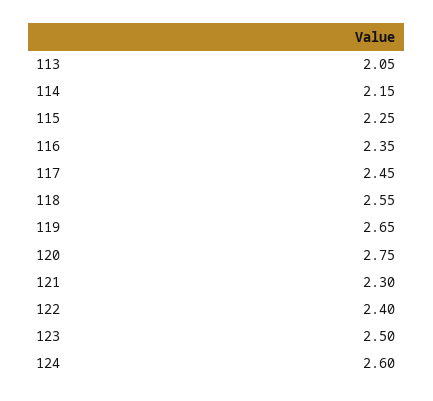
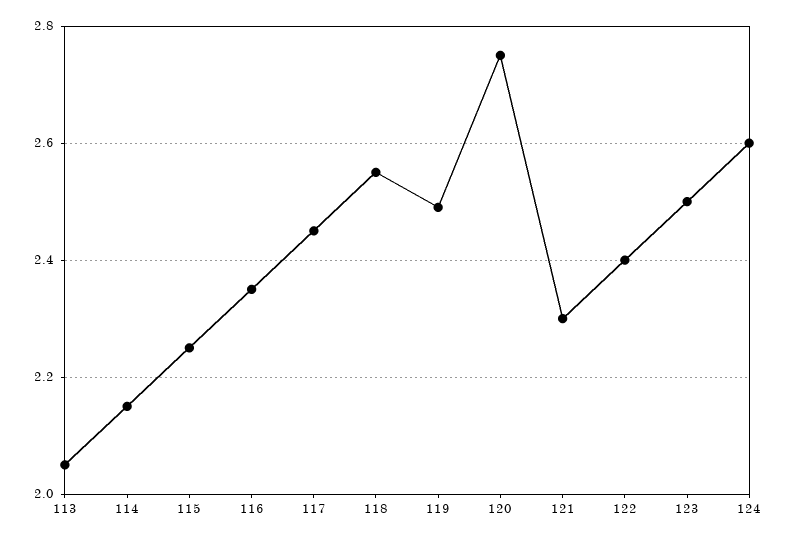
  {
    "113": 2.05,
    "114": 2.15,
    "115": 2.25,
    "116": 2.35,
    "117": 2.45,
    "118": 2.55,
-   "119": 2.65,
+   "119": 2.5,
    "120": 2.75,
    "121": 2.3,
    "122": 2.4,
    "123": 2.5,
    "124": 2.6
  }

